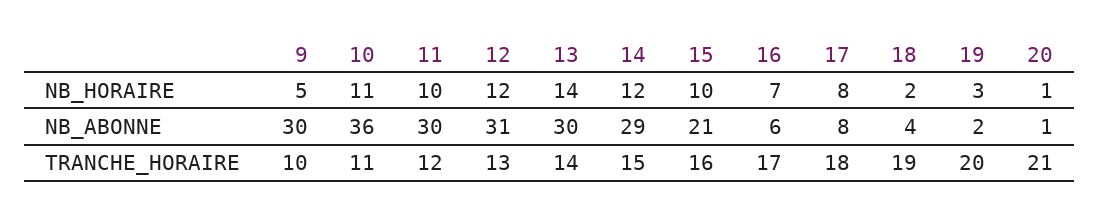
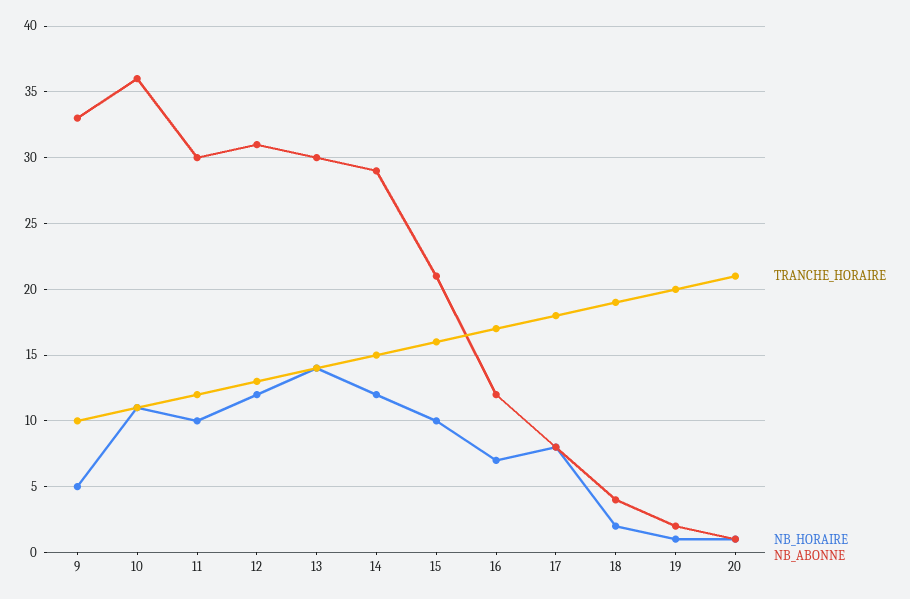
  {
    "NB_HORAIRE": {
      "9": 5,
      "10": 11,
      "11": 10,
      "12": 12,
      "13": 14,
      "14": 12,
      "15": 10,
      "16": 7,
      "17": 8,
      "18": 2,
-     "19": 3,
+     "19": 1,
      "20": 1
    },
    "NB_ABONNE": {
-     "9": 30,
+     "9": 33,
      "10": 36,
      "11": 30,
      "12": 31,
      "13": 30,
      "14": 29,
      "15": 21,
-     "16": 6,
+     "16": 12,
      "17": 8,
      "18": 4,
      "19": 2,
      "20": 1
    },
    "TRANCHE_HORAIRE": {
      "9": 10,
      "10": 11,
      "11": 12,
      "12": 13,
      "13": 14,
      "14": 15,
      "15": 16,
      "16": 17,
      "17": 18,
      "18": 19,
      "19": 20,
      "20": 21
    }
  }

